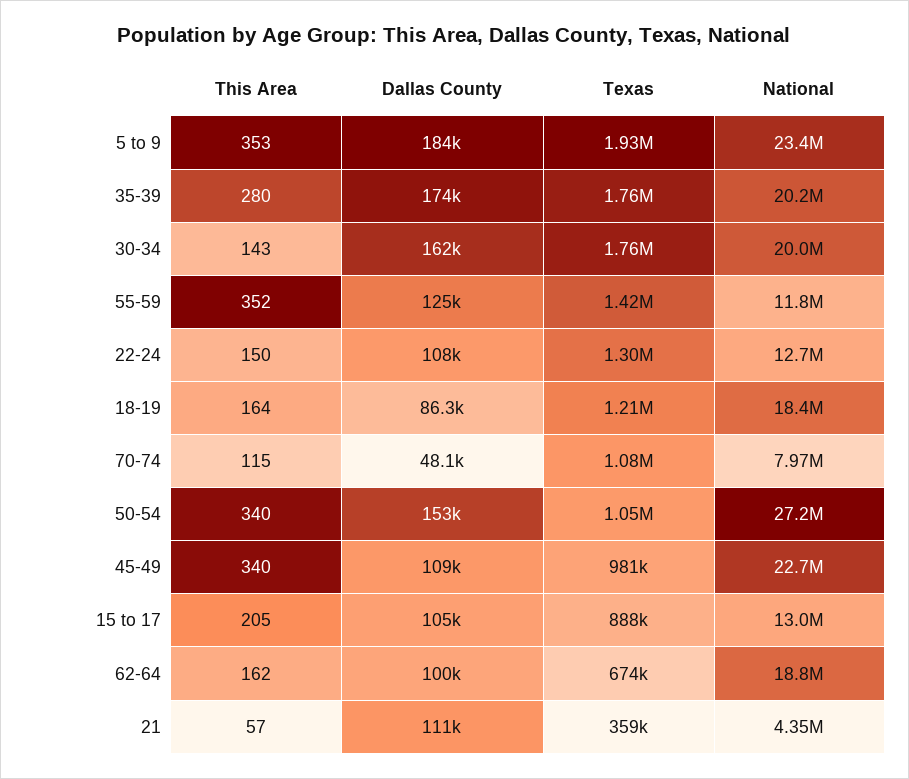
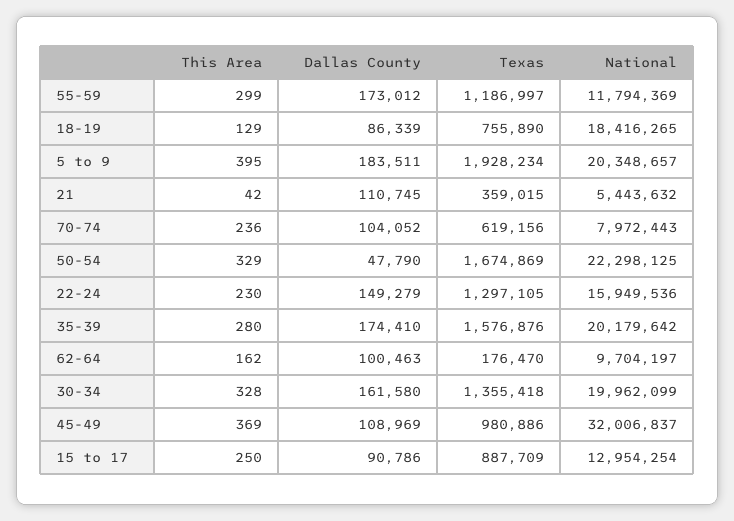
  {
    "This Area": {
-     "5 to 9": 353,
+     "5 to 9": 395,
      "35-39": 280,
-     "30-34": 143,
+     "30-34": 328,
-     "55-59": 352,
+     "55-59": 299,
-     "22-24": 150,
+     "22-24": 230,
-     "18-19": 164,
+     "18-19": 129,
-     "70-74": 115,
+     "70-74": 236,
-     "50-54": 340,
+     "50-54": 329,
-     "45-49": 340,
+     "45-49": 369,
-     "15 to 17": 205,
+     "15 to 17": 250,
      "62-64": 162,
-     "21": 57
+     "21": 42
    },
    "Dallas County": {
      "5 to 9": 183511,
      "35-39": 174410,
      "30-34": 161580,
-     "55-59": 125000,
+     "55-59": 173012,
-     "22-24": 108000,
+     "22-24": 149279,
      "18-19": 86339,
-     "70-74": 48100,
+     "70-74": 104052,
-     "50-54": 153000,
+     "50-54": 47790,
      "45-49": 108969,
-     "15 to 17": 105000,
+     "15 to 17": 90786,
      "62-64": 100463,
      "21": 110745
    },
    "Texas": {
      "5 to 9": 1928234,
-     "35-39": 1760000,
+     "35-39": 1576876,
-     "30-34": 1760000,
+     "30-34": 1355418,
-     "55-59": 1420000,
+     "55-59": 1186997,
      "22-24": 1297105,
-     "18-19": 1210000,
+     "18-19": 755890,
-     "70-74": 1080000,
+     "70-74": 619156,
-     "50-54": 1050000,
+     "50-54": 1674869,
      "45-49": 980886,
      "15 to 17": 887709,
-     "62-64": 674000,
+     "62-64": 176470,
      "21": 359015
    },
    "National": {
-     "5 to 9": 23400000,
+     "5 to 9": 20348657,
      "35-39": 20179642,
      "30-34": 19962099,
      "55-59": 11794369,
-     "22-24": 12700000,
+     "22-24": 15949536,
      "18-19": 18416265,
      "70-74": 7972443,
-     "50-54": 27200000,
+     "50-54": 22298125,
-     "45-49": 22700000,
+     "45-49": 32006837,
      "15 to 17": 12954254,
-     "62-64": 18800000,
+     "62-64": 9704197,
-     "21": 4350000
+     "21": 5443632
    }
  }

